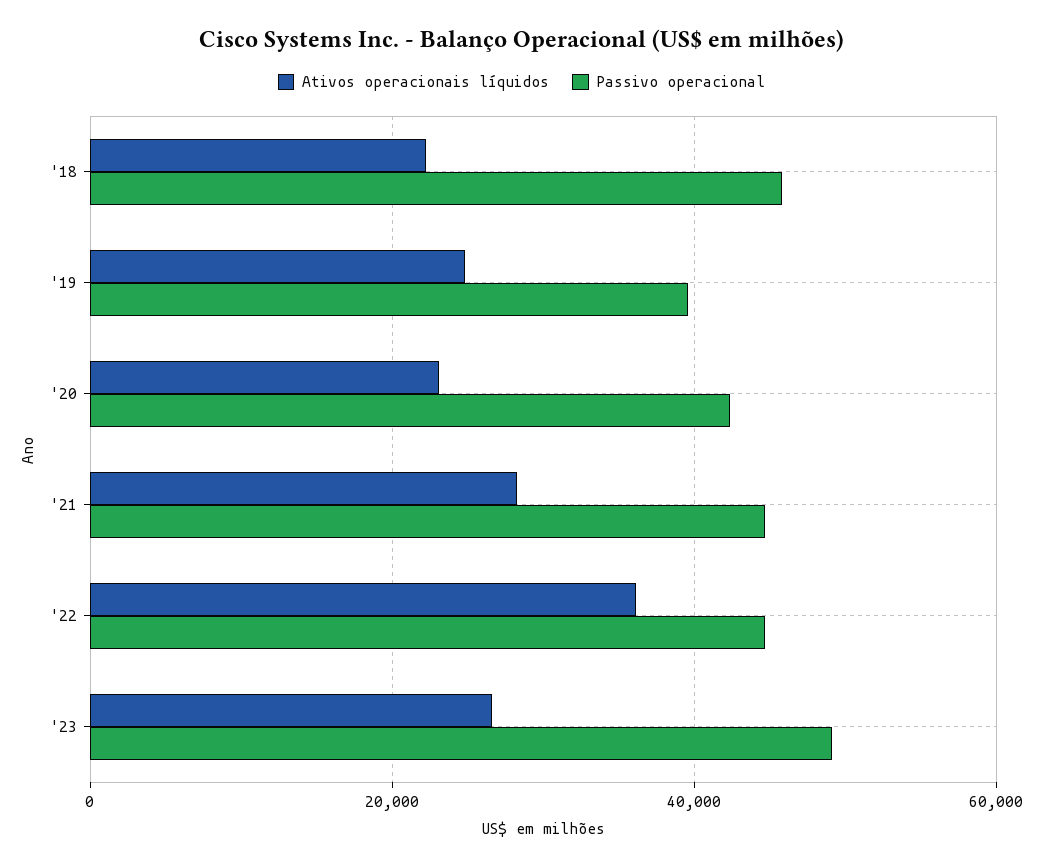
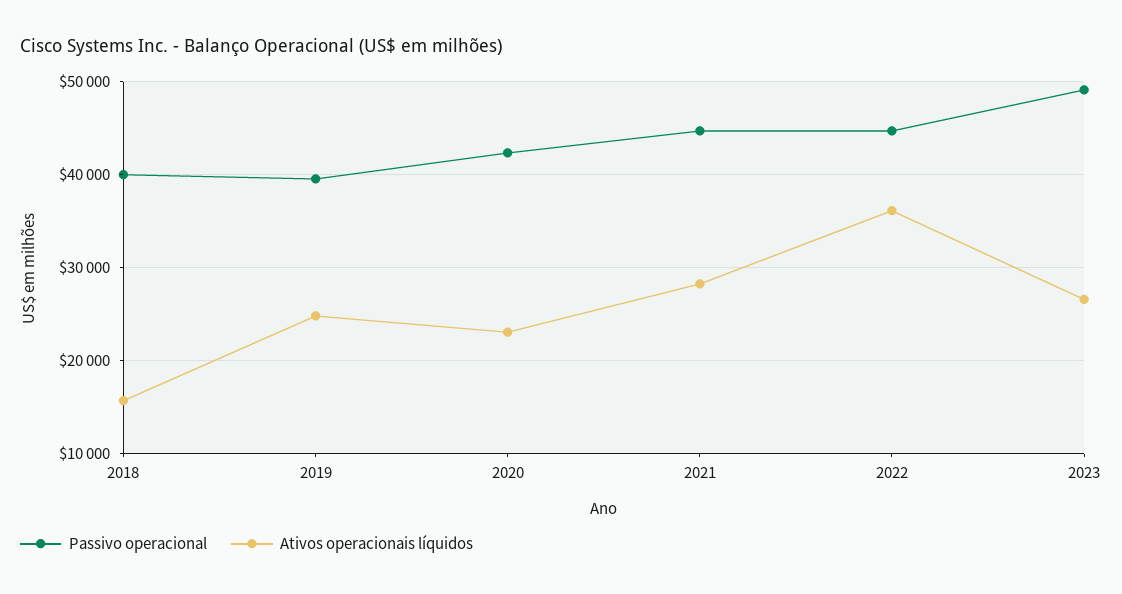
  {
    "Ativos operacionais líquidos": {
-     "'18": 22000,
+     "'18": 16000,
      "'19": 25000,
      "'20": 23000,
      "'21": 28000,
      "'22": 36000,
      "'23": 27000
    },
    "Passivo operacional": {
-     "'18": 46000,
+     "'18": 40000,
      "'19": 40000,
      "'20": 42000,
      "'21": 45000,
      "'22": 45000,
      "'23": 49000
    }
  }

